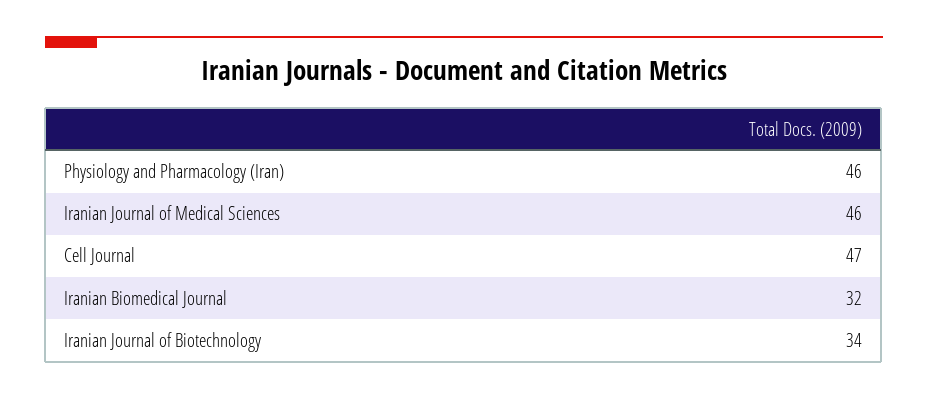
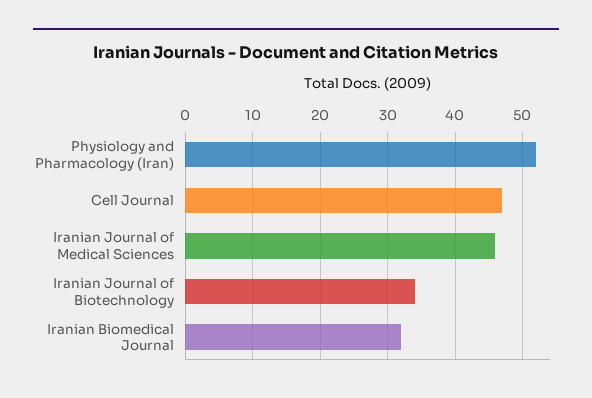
  {
-   "Physiology and Pharmacology (Iran)": 46,
+   "Physiology and Pharmacology (Iran)": 52,
    "Iranian Journal of Medical Sciences": 46,
    "Cell Journal": 47,
    "Iranian Biomedical Journal": 32,
    "Iranian Journal of Biotechnology": 34
  }

